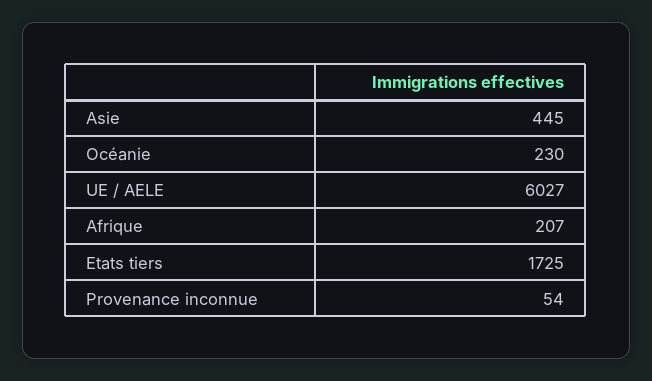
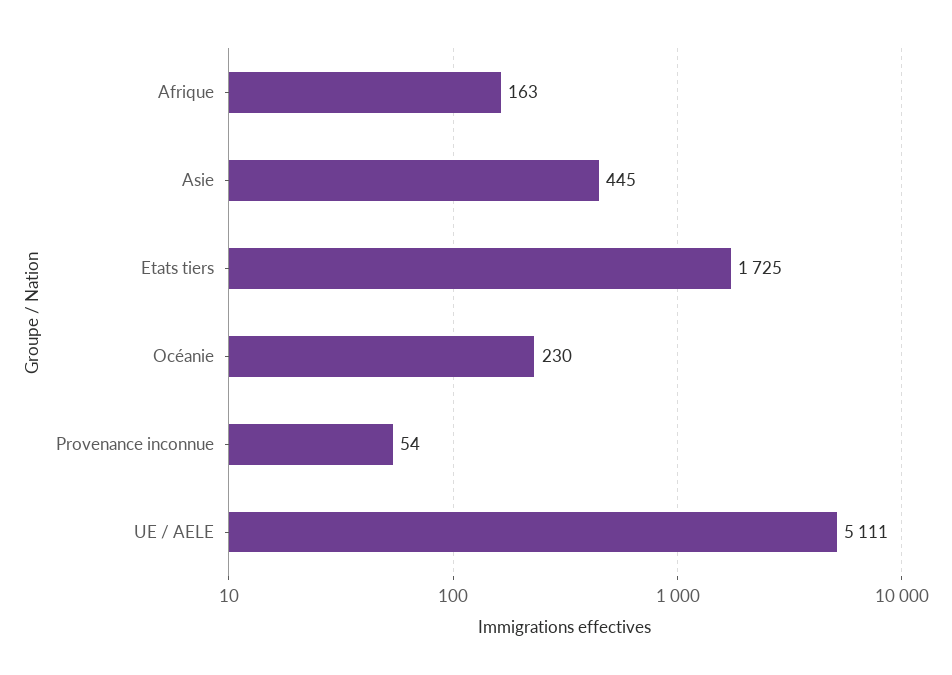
  {
    "Asie": 445,
    "Océanie": 230,
-   "UE / AELE": 6027,
+   "UE / AELE": 5111,
-   "Afrique": 207,
+   "Afrique": 163,
    "Etats tiers": 1725,
    "Provenance inconnue": 54
  }

